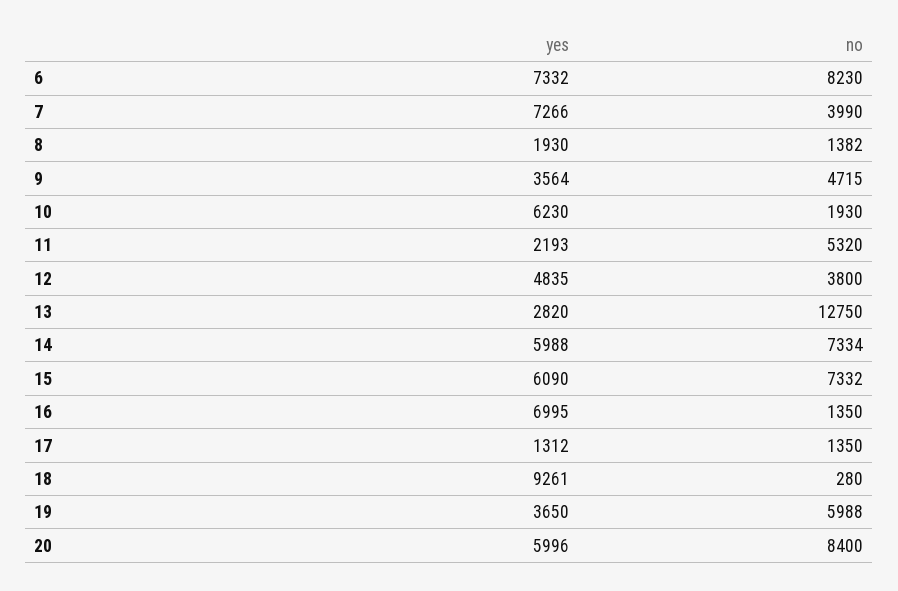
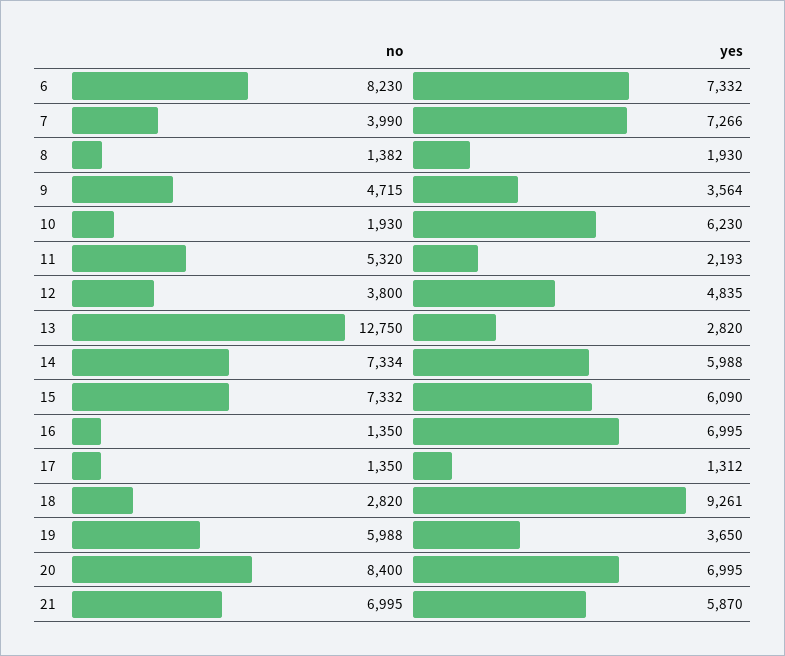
  {
    "yes": {
      "6": 7332,
      "7": 7266,
      "8": 1930,
      "9": 3564,
      "10": 6230,
      "11": 2193,
      "12": 4835,
      "13": 2820,
      "14": 5988,
      "15": 6090,
      "16": 6995,
      "17": 1312,
      "18": 9261,
      "19": 3650,
-     "20": 5996
+     "20": 6995,
+     "21": 5870
    },
    "no": {
      "6": 8230,
      "7": 3990,
      "8": 1382,
      "9": 4715,
      "10": 1930,
      "11": 5320,
      "12": 3800,
      "13": 12750,
      "14": 7334,
      "15": 7332,
      "16": 1350,
      "17": 1350,
-     "18": 280,
+     "18": 2820,
      "19": 5988,
-     "20": 8400
+     "20": 8400,
+     "21": 6995
    }
  }

